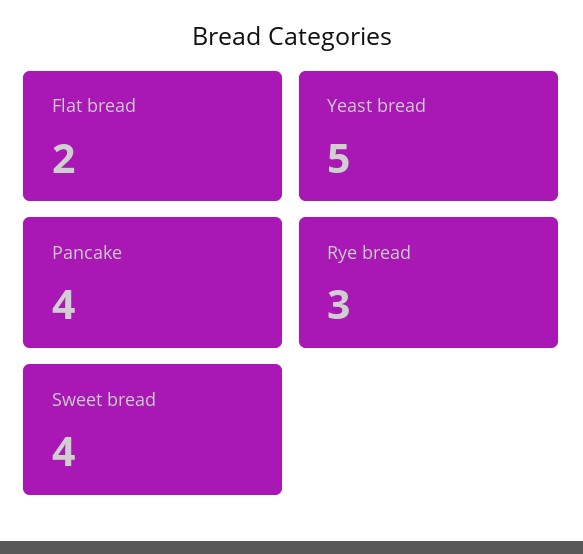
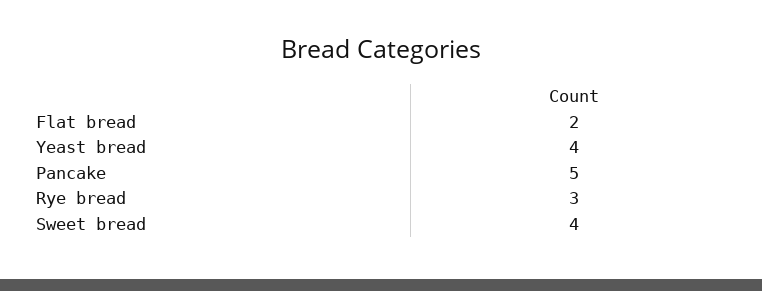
  {
    "Flat bread": 2,
-   "Yeast bread": 5,
+   "Yeast bread": 4,
-   "Pancake": 4,
+   "Pancake": 5,
    "Rye bread": 3,
    "Sweet bread": 4
  }

